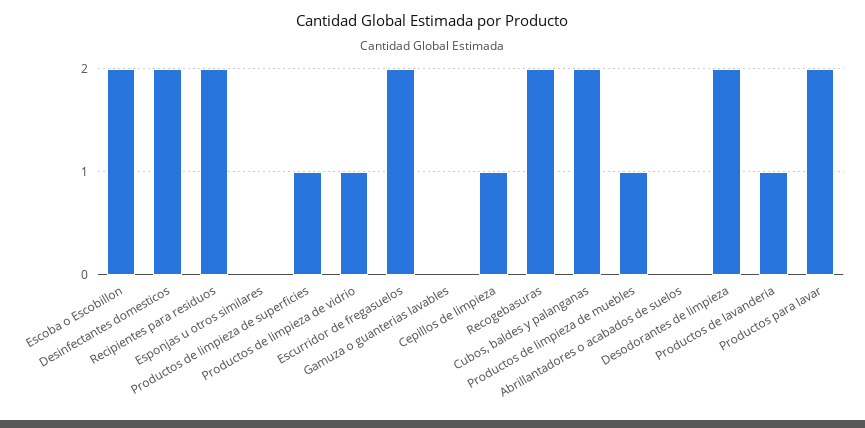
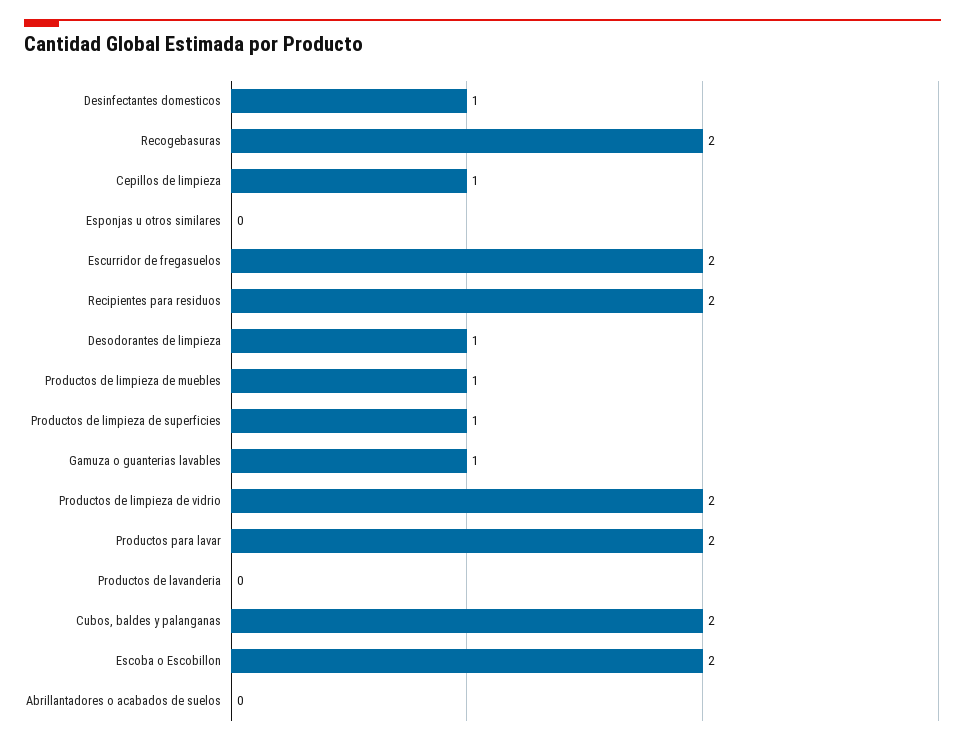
  {
    "Escoba o Escobillon": 2,
-   "Desinfectantes domesticos": 2,
+   "Desinfectantes domesticos": 1,
    "Recipientes para residuos": 2,
    "Esponjas u otros similares": 0,
    "Productos de limpieza de superficies": 1,
-   "Productos de limpieza de vidrio": 1,
+   "Productos de limpieza de vidrio": 2,
    "Escurridor de fregasuelos": 2,
-   "Gamuza o guanterias lavables": 0,
+   "Gamuza o guanterias lavables": 1,
    "Cepillos de limpieza": 1,
    "Recogebasuras": 2,
    "Cubos, baldes y palanganas": 2,
    "Productos de limpieza de muebles": 1,
    "Abrillantadores o acabados de suelos": 0,
-   "Desodorantes de limpieza": 2,
+   "Desodorantes de limpieza": 1,
-   "Productos de lavanderia": 1,
+   "Productos de lavanderia": 0,
    "Productos para lavar": 2
  }

